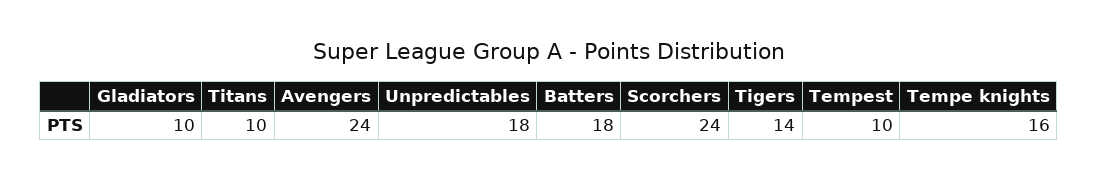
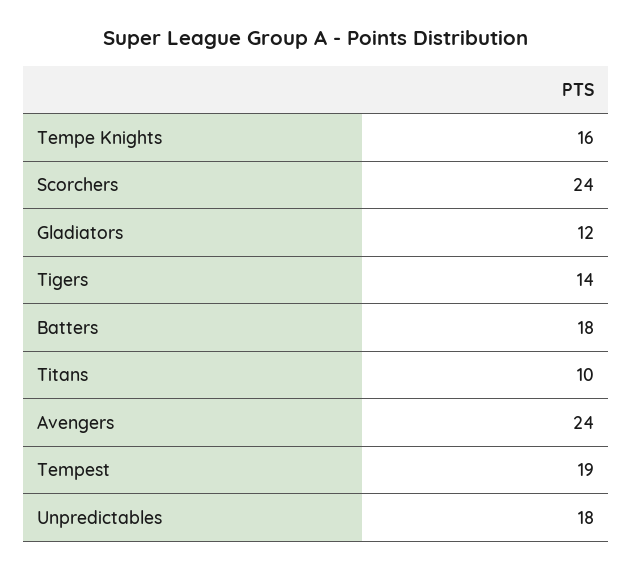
  {
-   "Gladiators": 10,
+   "Gladiators": 12,
    "Titans": 10,
    "Avengers": 24,
    "Unpredictables": 18,
    "Batters": 18,
    "Scorchers": 24,
    "Tigers": 14,
-   "Tempest": 10,
+   "Tempest": 19,
    "Tempe knights": 16
  }

